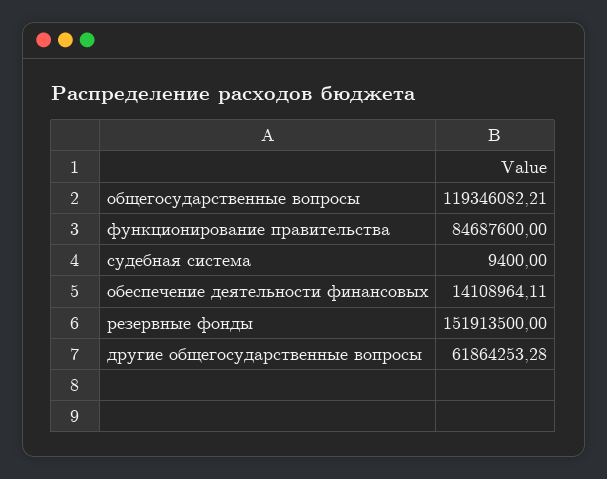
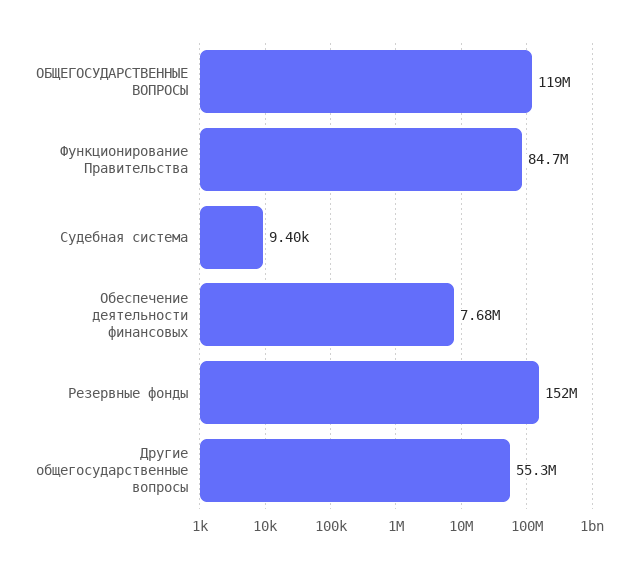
  {
    "общегосударственные вопросы": 119346082.21,
    "функционирование правительства": 84687600,
    "судебная система": 9400,
-   "обеспечение деятельности финансовых": 14108964.11,
+   "обеспечение деятельности финансовых": 7680000,
    "резервные фонды": 151913500,
-   "другие общегосударственные вопросы": 61864253.28
+   "другие общегосударственные вопросы": 55300000
  }

